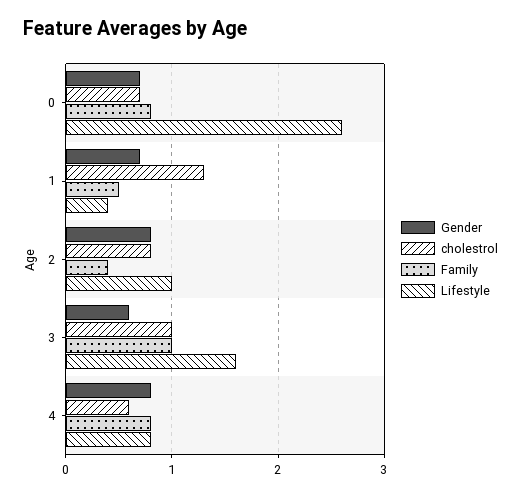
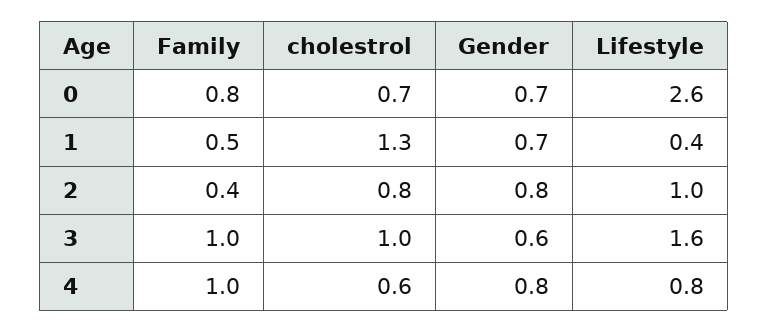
  {
    "Gender": {
      "0": 0.7,
      "1": 0.7,
      "2": 0.8,
      "3": 0.6,
      "4": 0.8
    },
    "cholestrol": {
      "0": 0.7,
      "1": 1.3,
      "2": 0.8,
      "3": 1,
      "4": 0.6
    },
    "Family": {
      "0": 0.8,
      "1": 0.5,
      "2": 0.4,
      "3": 1,
-     "4": 0.8
+     "4": 1
    },
    "Lifestyle": {
      "0": 2.6,
      "1": 0.4,
      "2": 1,
      "3": 1.6,
      "4": 0.8
    }
  }

